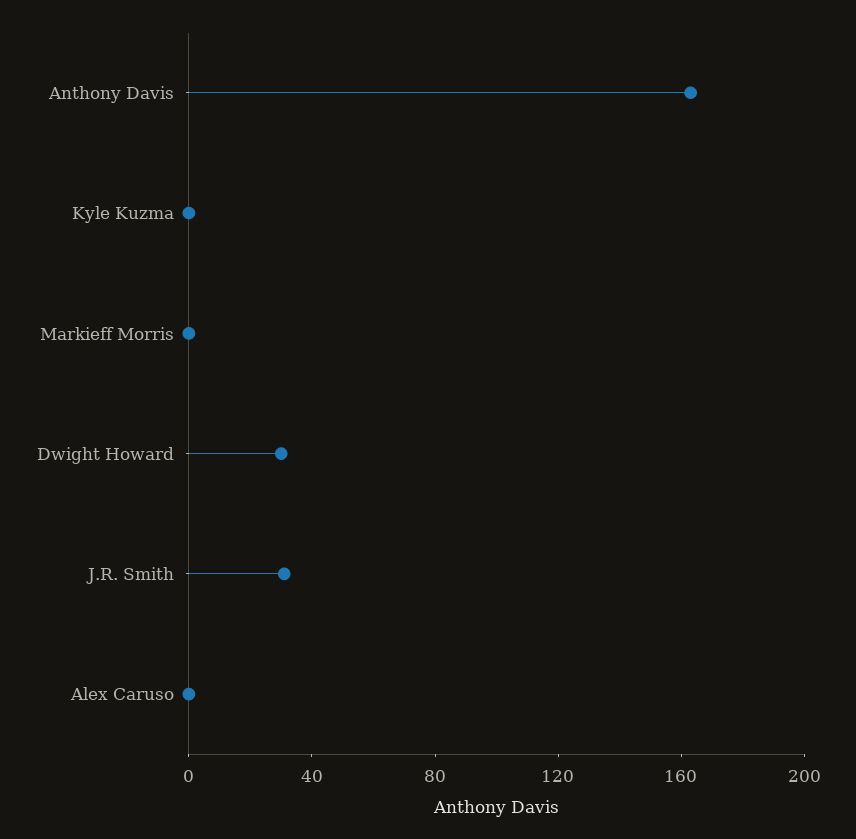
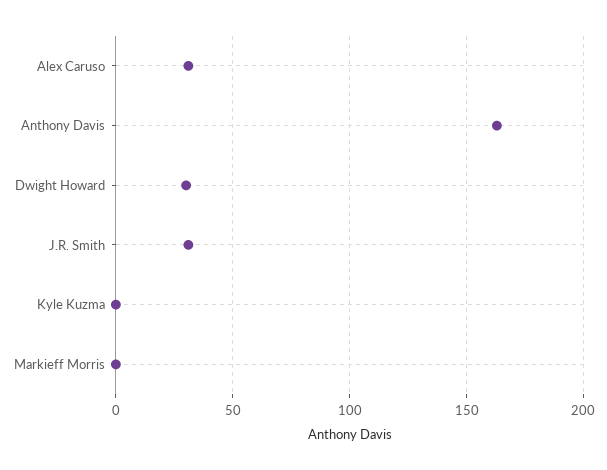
  {
    "Anthony Davis": 165,
    "Kyle Kuzma": 0,
    "Markieff Morris": 0,
    "Dwight Howard": 30,
    "J.R. Smith": 30,
-   "Alex Caruso": 0
+   "Alex Caruso": 30
  }

